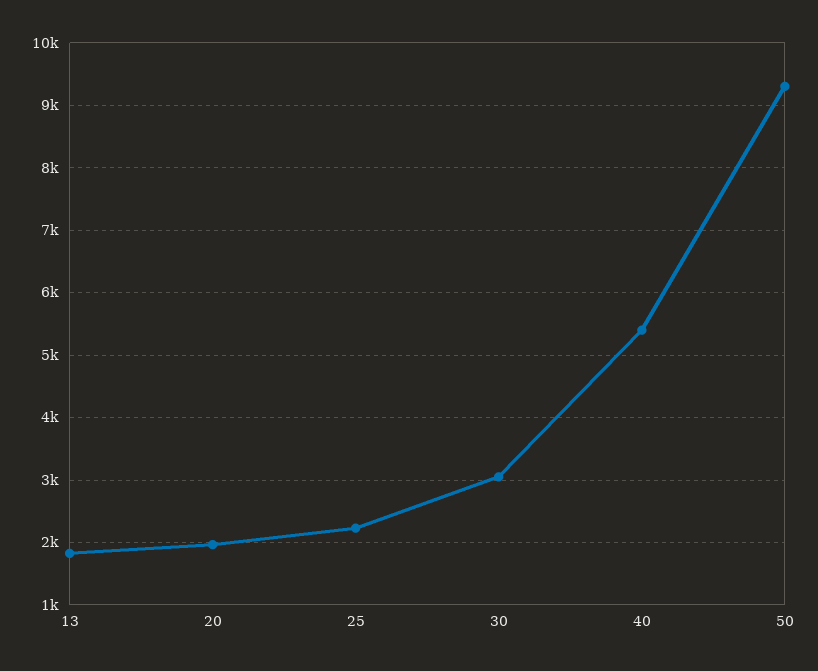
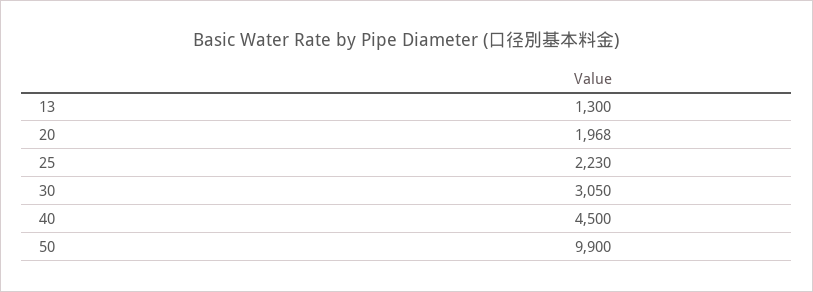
  {
-   "13": 1800,
+   "13": 1300,
    "20": 1968,
    "25": 2230,
    "30": 3050,
-   "40": 5400,
+   "40": 4500,
-   "50": 9300
+   "50": 9900
  }

